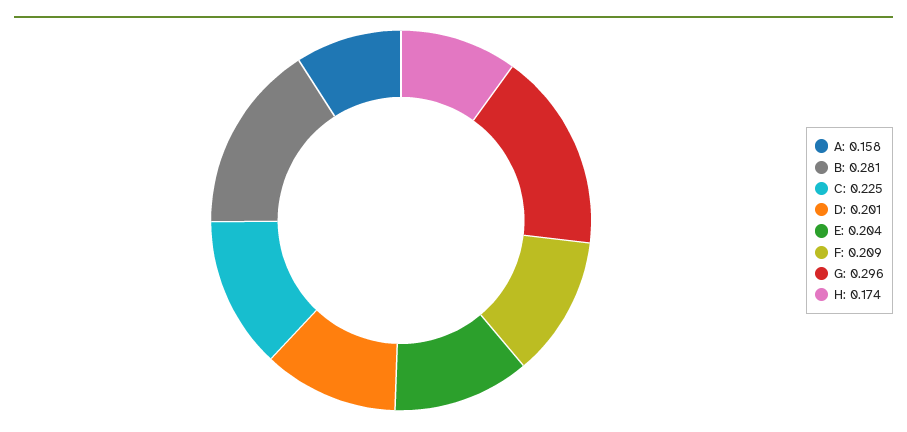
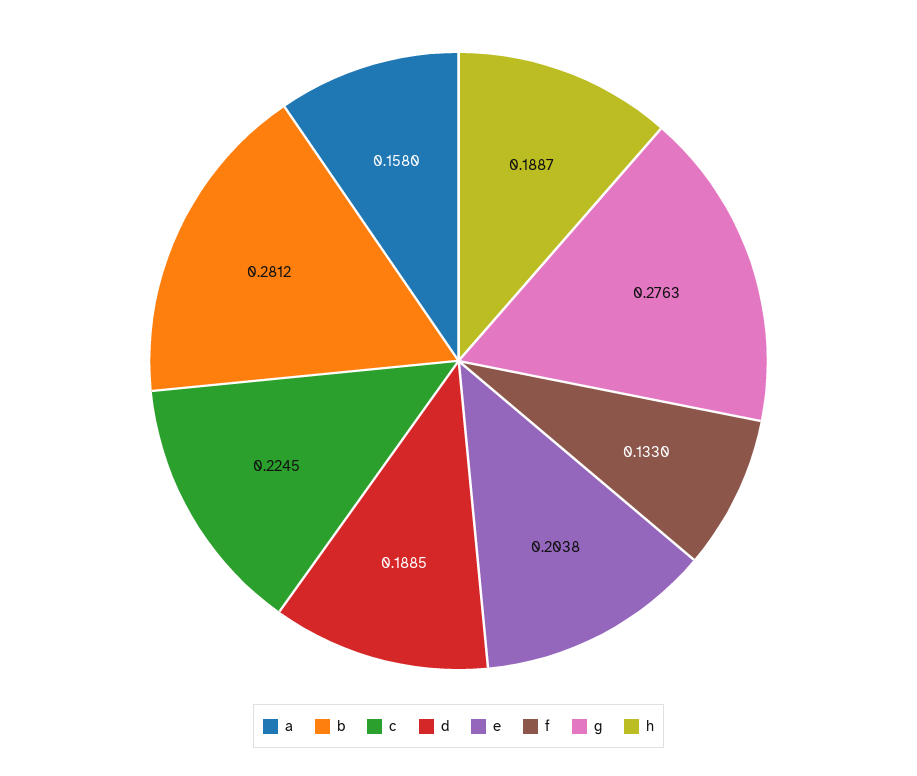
  {
    "A": 0.158,
    "B": 0.2812,
    "C": 0.2245,
-   "D": 0.201,
+   "D": 0.1885,
    "E": 0.2038,
-   "F": 0.209,
+   "F": 0.133,
-   "G": 0.296,
+   "G": 0.2763,
-   "H": 0.174
+   "H": 0.1887
  }

